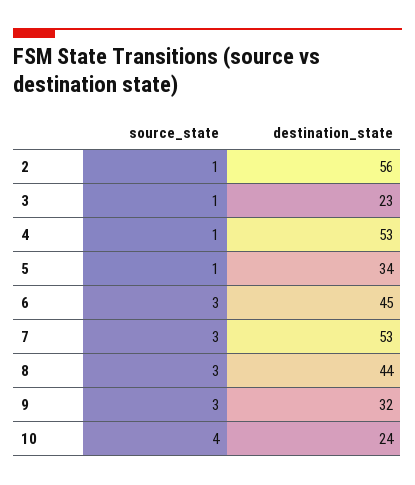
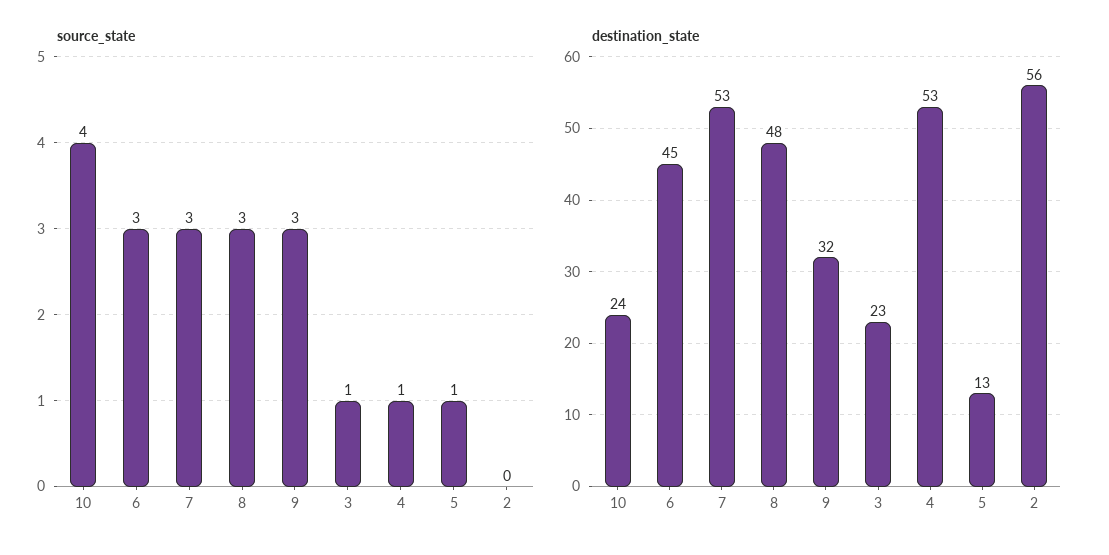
  {
    "source_state": {
-     "2": 1,
+     "2": 0,
      "3": 1,
      "4": 1,
      "5": 1,
      "6": 3,
      "7": 3,
      "8": 3,
      "9": 3,
      "10": 4
    },
    "destination_state": {
      "2": 56,
      "3": 23,
      "4": 53,
-     "5": 34,
+     "5": 13,
      "6": 45,
      "7": 53,
-     "8": 44,
+     "8": 48,
      "9": 32,
      "10": 24
    }
  }

